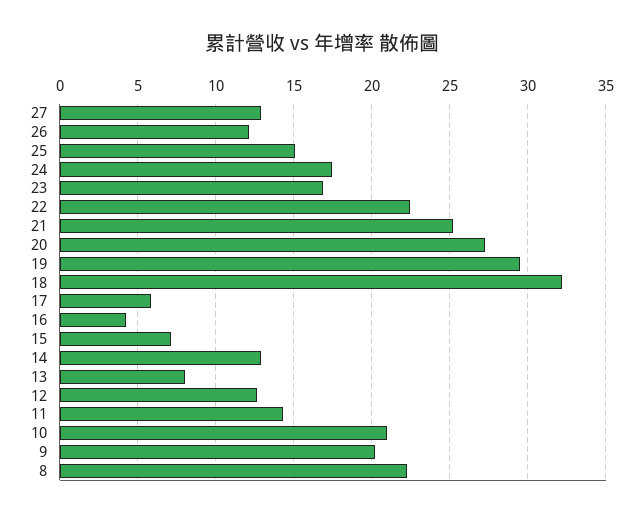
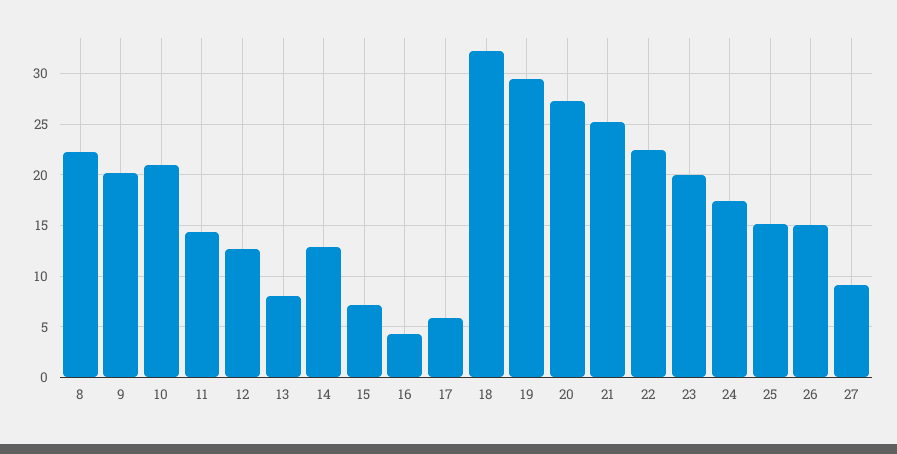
  {
-   "27": 13,
+   "27": 9,
-   "26": 12,
+   "26": 15,
    "25": 15,
    "24": 17.5,
-   "23": 17,
+   "23": 20,
    "22": 22.5,
    "21": 25,
    "20": 27.5,
    "19": 29.5,
    "18": 32,
    "17": 6,
    "16": 4,
    "15": 7,
    "14": 13,
    "13": 8,
    "12": 12.5,
    "11": 14.5,
    "10": 21,
    "9": 20,
    "8": 22
  }

